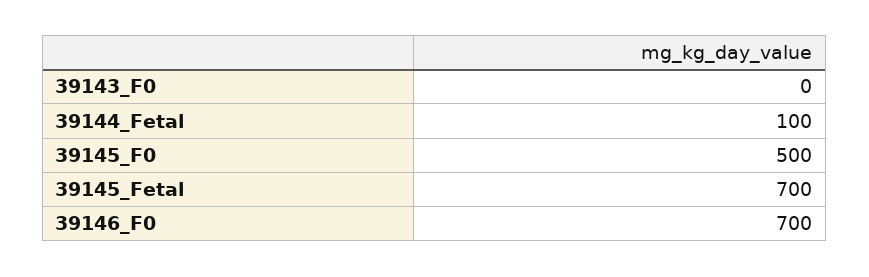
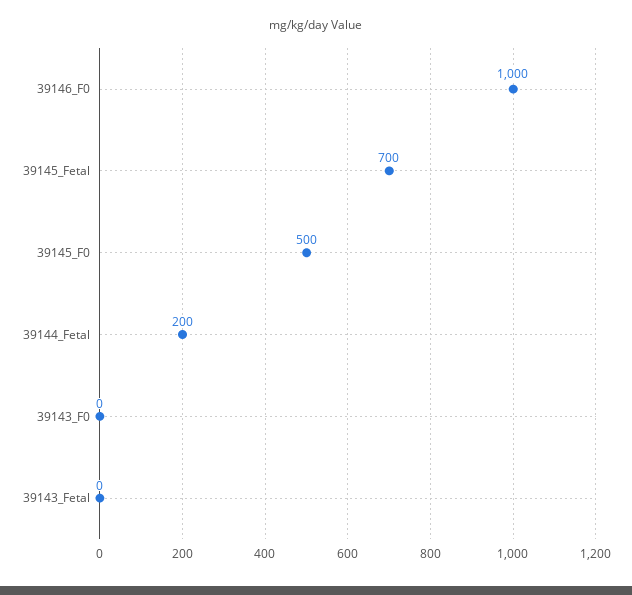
  {
    "39143_F0": 0,
-   "39144_Fetal": 100,
+   "39144_Fetal": 200,
    "39145_F0": 500,
    "39145_Fetal": 700,
-   "39146_F0": 700
+   "39146_F0": 1000,
+   "39143_Fetal": 0
  }

